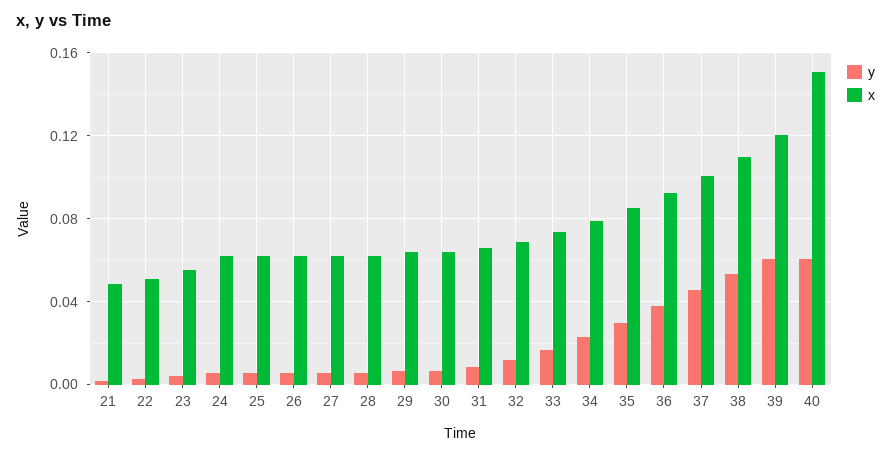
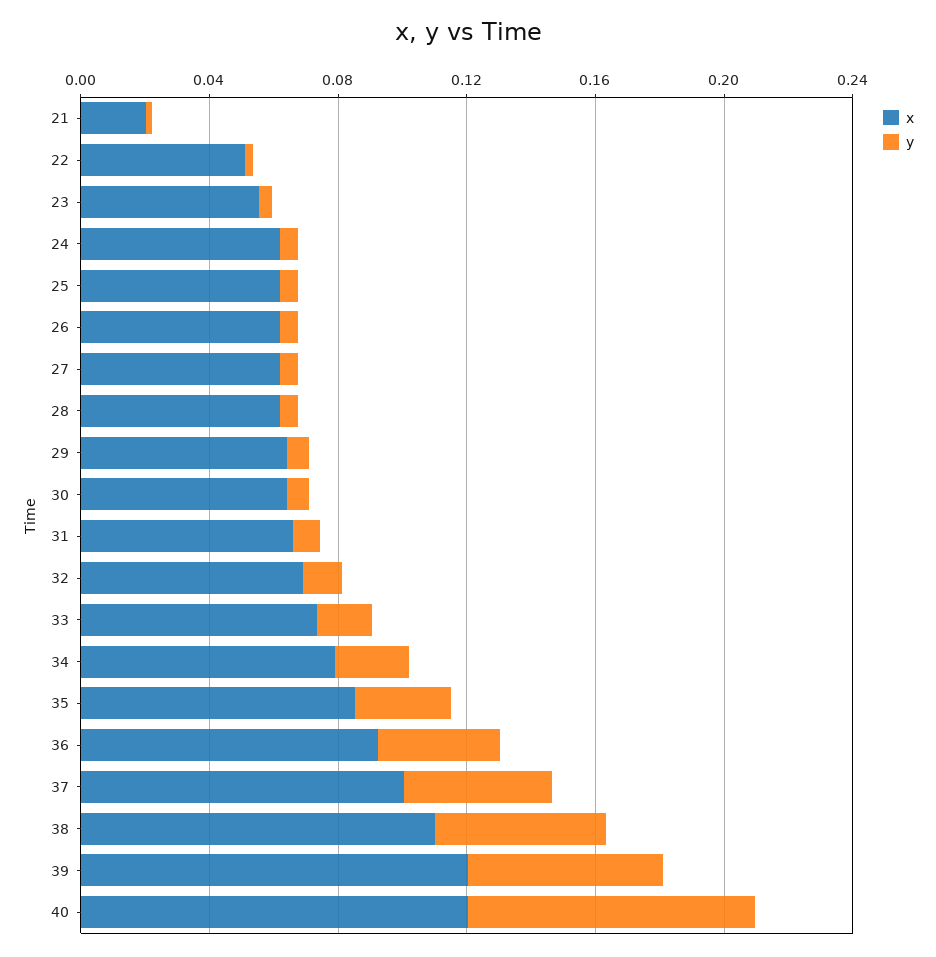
  {
    "y": {
      "21": 0,
      "22": 0.005,
      "23": 0.005,
      "24": 0.005,
      "25": 0.005,
      "26": 0.005,
      "27": 0.005,
      "28": 0.005,
      "29": 0.005,
      "30": 0.005,
      "31": 0.01,
      "32": 0.01,
      "33": 0.015,
      "34": 0.025,
      "35": 0.03,
      "36": 0.04,
      "37": 0.045,
      "38": 0.055,
      "39": 0.06,
-     "40": 0.06
+     "40": 0.09
    },
    "x": {
-     "21": 0.05,
+     "21": 0.02,
      "22": 0.05,
      "23": 0.055,
      "24": 0.06,
      "25": 0.06,
      "26": 0.06,
      "27": 0.06,
      "28": 0.06,
      "29": 0.065,
      "30": 0.065,
      "31": 0.065,
      "32": 0.07,
      "33": 0.075,
      "34": 0.08,
      "35": 0.085,
      "36": 0.095,
      "37": 0.1,
      "38": 0.11,
      "39": 0.12,
-     "40": 0.15
+     "40": 0.12
    }
  }

